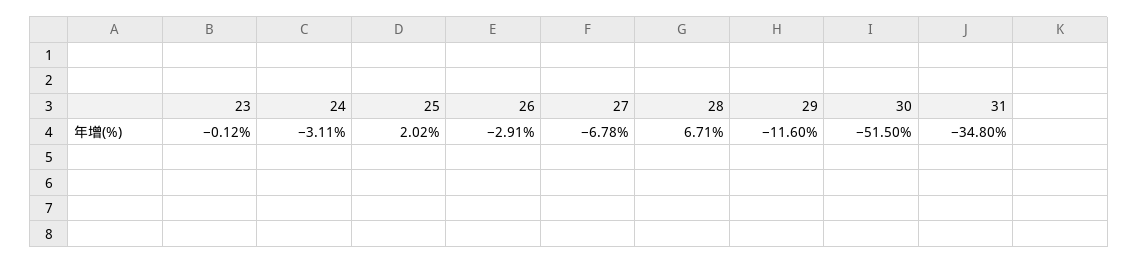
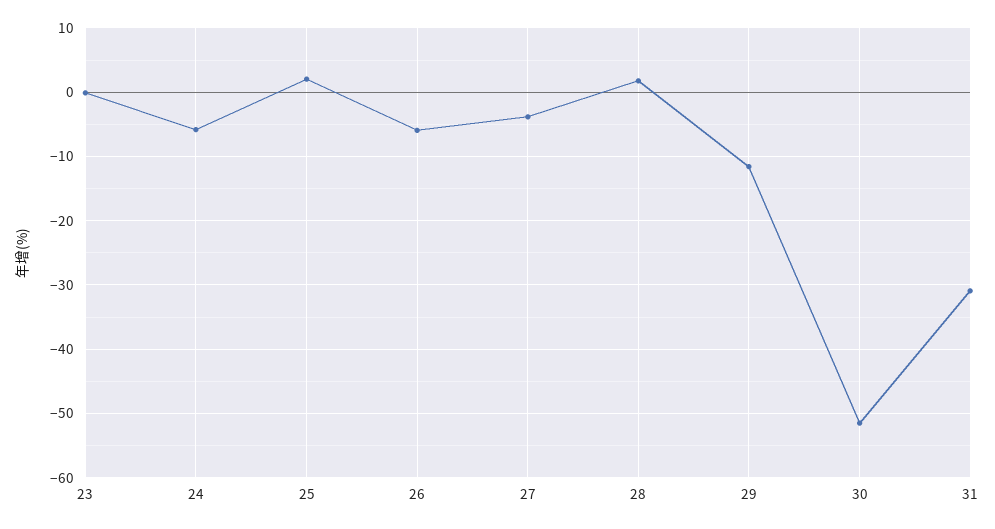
  {
    "23": -0.12,
-   "24": -3.11,
+   "24": -6,
    "25": 2.02,
-   "26": -2.91,
+   "26": -6,
-   "27": -6.78,
+   "27": -4,
-   "28": 6.71,
+   "28": 2,
    "29": -11.6,
    "30": -51.5,
-   "31": -34.8
+   "31": -31
  }

